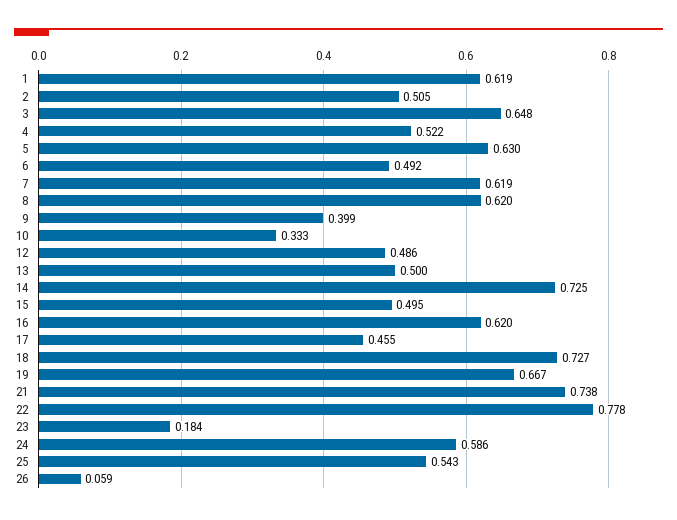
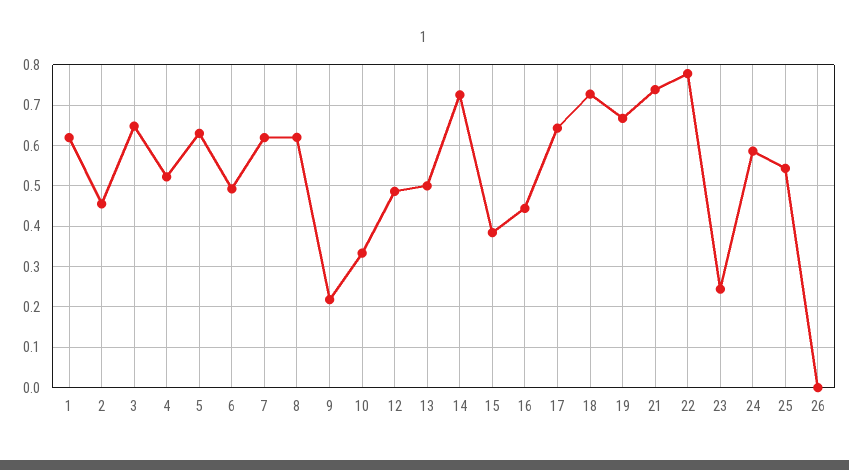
  {
    "1": 0.619,
-   "2": 0.505,
+   "2": 0.46,
    "3": 0.648,
    "4": 0.522,
    "5": 0.63,
    "6": 0.492,
    "7": 0.619,
    "8": 0.62,
-   "9": 0.399,
+   "9": 0.22,
    "10": 0.333,
    "12": 0.486,
    "13": 0.5,
    "14": 0.725,
-   "15": 0.495,
+   "15": 0.38,
-   "16": 0.62,
+   "16": 0.44,
-   "17": 0.455,
+   "17": 0.64,
    "18": 0.727,
    "19": 0.667,
    "21": 0.738,
    "22": 0.778,
-   "23": 0.184,
+   "23": 0.24,
    "24": 0.586,
    "25": 0.543,
-   "26": 0.059
+   "26": 0
  }

